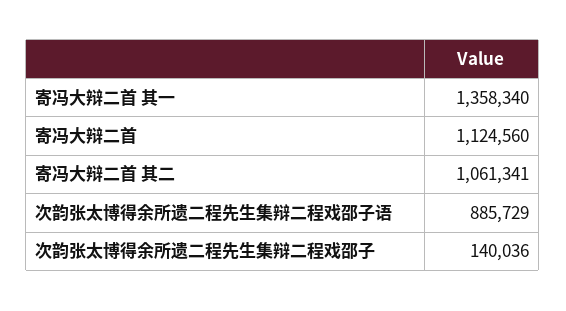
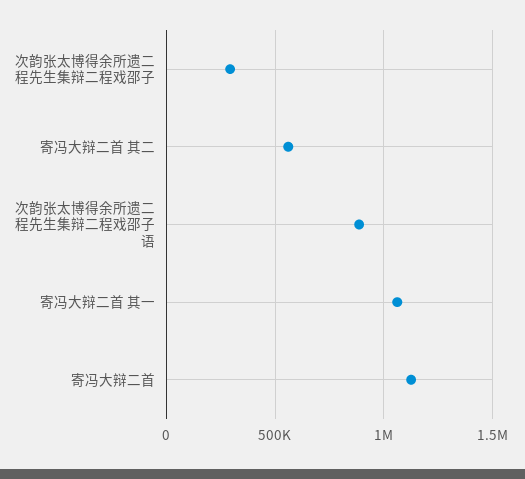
  {
-   "寄冯大辩二首 其一": 1358340,
+   "寄冯大辩二首 其一": 1050000,
    "寄冯大辩二首": 1124560,
-   "寄冯大辩二首 其二": 1061341,
+   "寄冯大辩二首 其二": 550000,
    "次韵张太博得余所遗二程先生集辩二程戏邵子语": 885729,
-   "次韵张太博得余所遗二程先生集辩二程戏邵子": 140036
+   "次韵张太博得余所遗二程先生集辩二程戏邵子": 300000
  }

